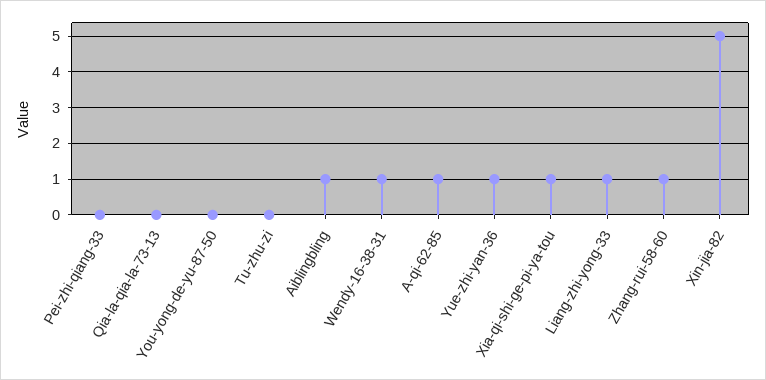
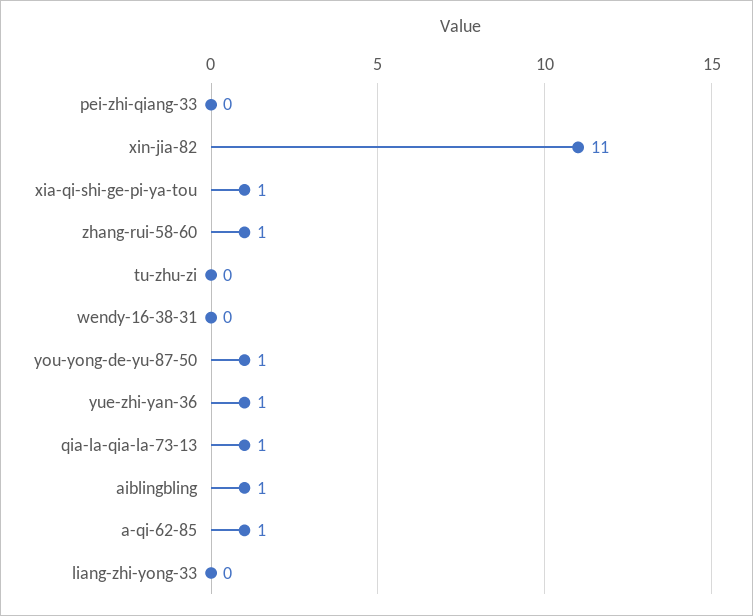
  {
    "Pei-zhi-qiang-33": 0,
-   "Qia-la-qia-la-73-13": 0,
+   "Qia-la-qia-la-73-13": 1,
-   "You-yong-de-yu-87-50": 0,
+   "You-yong-de-yu-87-50": 1,
    "Tu-zhu-zi": 0,
    "Aiblingbling": 1,
-   "Wendy-16-38-31": 1,
+   "Wendy-16-38-31": 0,
    "A-qi-62-85": 1,
    "Yue-zhi-yan-36": 1,
    "Xia-qi-shi-ge-pi-ya-tou": 1,
-   "Liang-zhi-yong-33": 1,
+   "Liang-zhi-yong-33": 0,
    "Zhang-rui-58-60": 1,
-   "Xin-jia-82": 5
+   "Xin-jia-82": 11
  }

